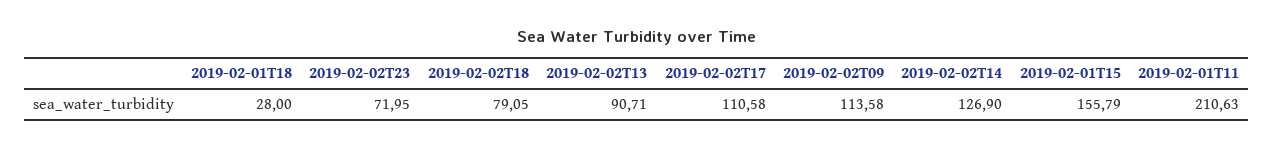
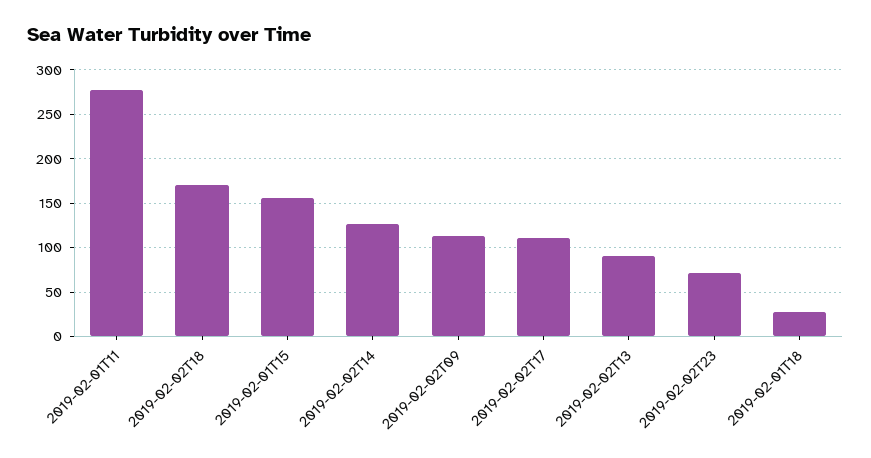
  {
    "2019-02-01T18": 28,
    "2019-02-02T23": 71.95,
-   "2019-02-02T18": 79.05,
+   "2019-02-02T18": 170,
    "2019-02-02T13": 90.71,
    "2019-02-02T17": 110.58,
    "2019-02-02T09": 113.58,
    "2019-02-02T14": 126.9,
    "2019-02-01T15": 155.79,
-   "2019-02-01T11": 210.63
+   "2019-02-01T11": 280
  }

